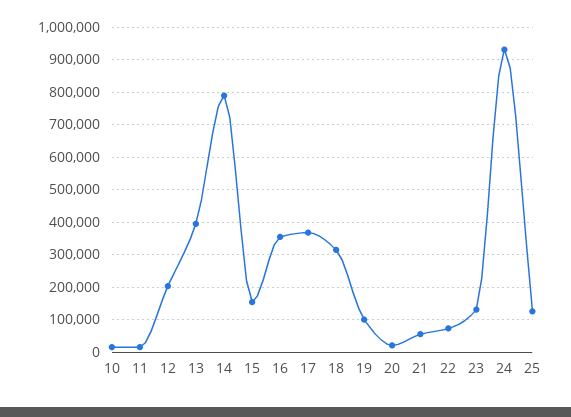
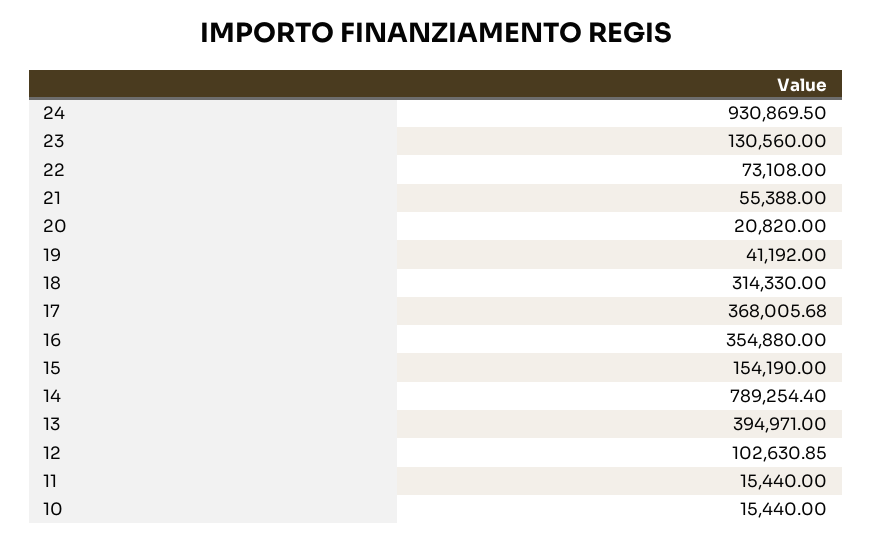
  {
    "10": 15440,
    "11": 15440,
-   "12": 200000,
+   "12": 102630.85,
    "13": 394971,
    "14": 789254.4,
    "15": 154190,
    "16": 354880,
    "17": 368005.68,
    "18": 314330,
-   "19": 100000,
+   "19": 41192,
    "20": 20820,
    "21": 55388,
    "22": 73108,
    "23": 130560,
-   "24": 930869.5,
+   "24": 930869.5
-   "25": 120000
  }

